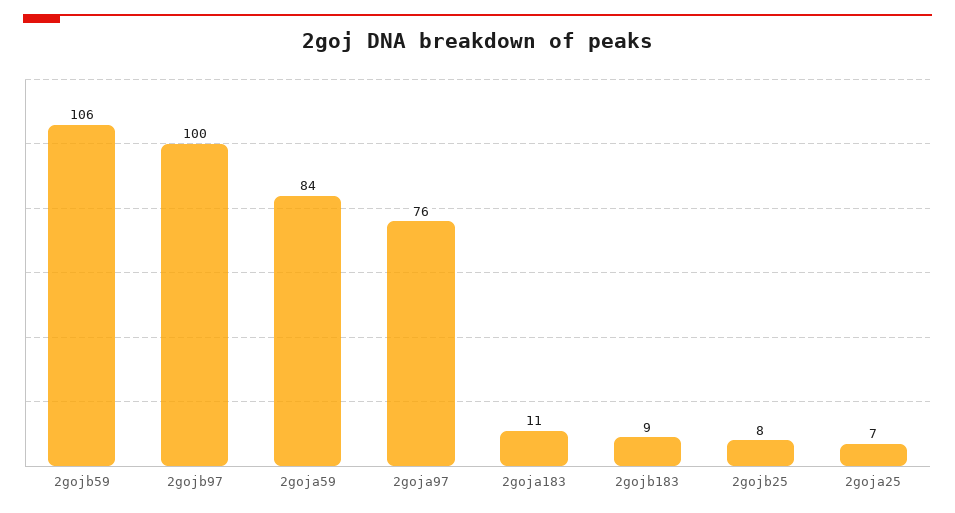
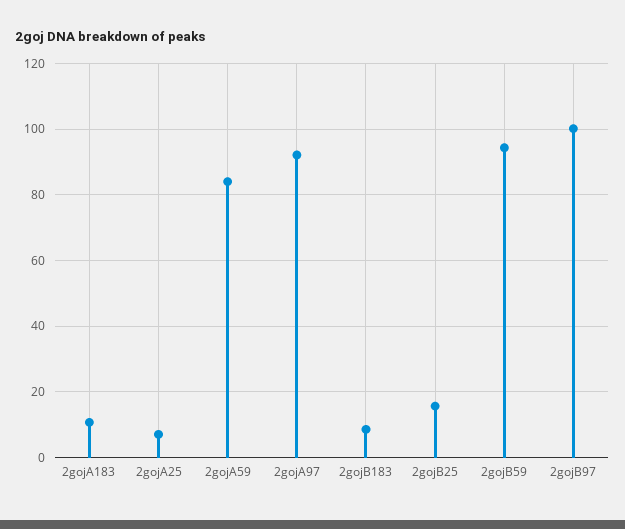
  {
-   "2gojb59": 106,
+   "2gojb59": 94,
    "2gojb97": 100,
    "2goja59": 84,
-   "2goja97": 76,
+   "2goja97": 92,
    "2goja183": 11,
    "2gojb183": 9,
-   "2gojb25": 8,
+   "2gojb25": 16,
    "2goja25": 7
  }

